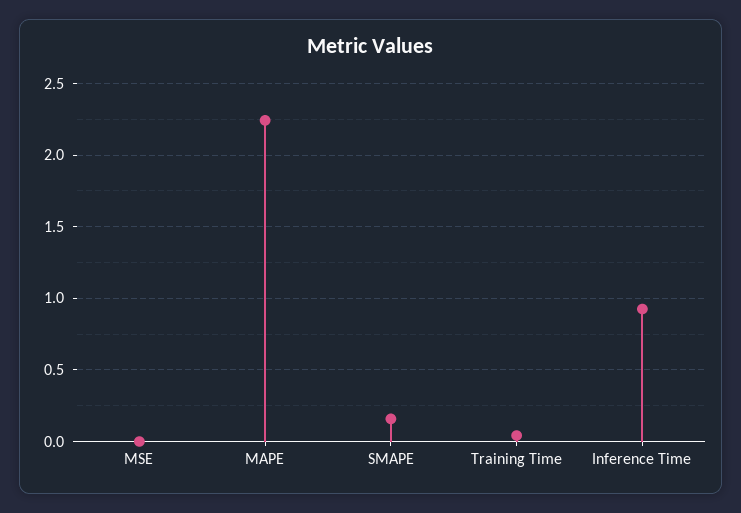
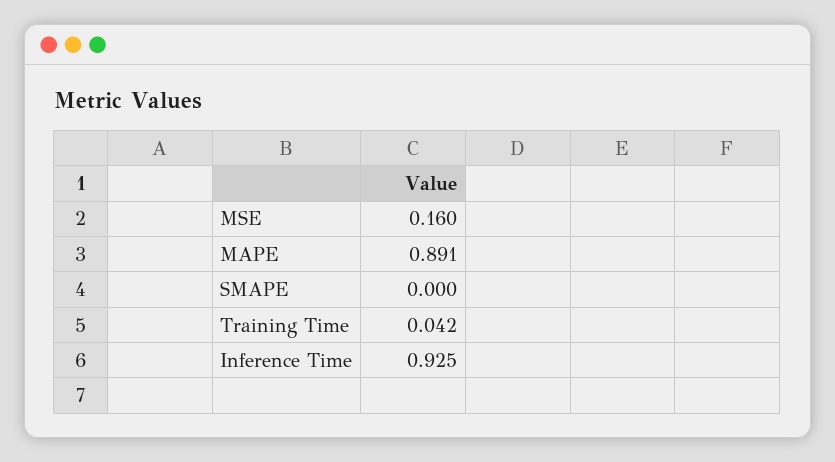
  {
-   "MSE": 0,
+   "MSE": 0.16,
-   "MAPE": 2.25,
+   "MAPE": 0.891,
-   "SMAPE": 0.15,
+   "SMAPE": 0,
    "Training Time": 0.042,
    "Inference Time": 0.925
  }

